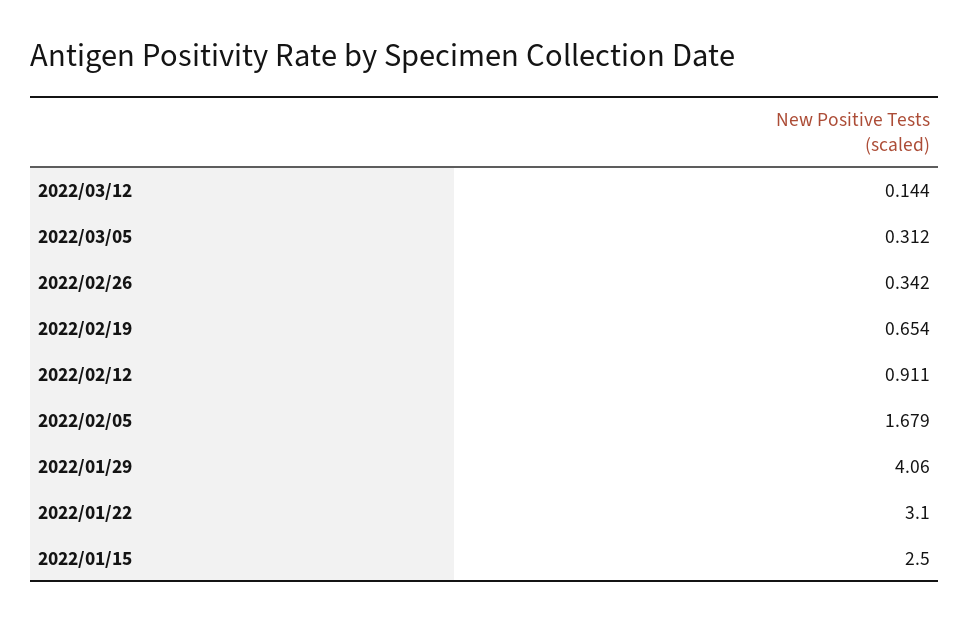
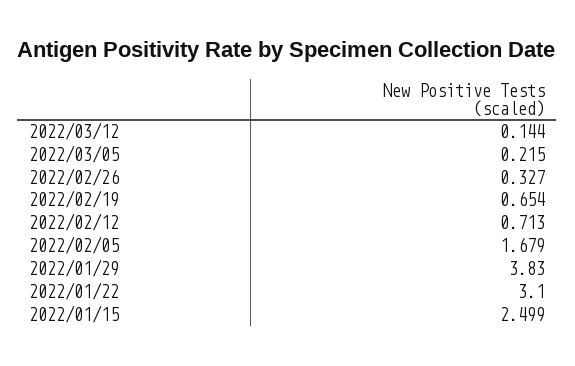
  {
    "2022/03/12": 0.144,
-   "2022/03/05": 0.312,
+   "2022/03/05": 0.215,
-   "2022/02/26": 0.342,
+   "2022/02/26": 0.327,
    "2022/02/19": 0.654,
-   "2022/02/12": 0.911,
+   "2022/02/12": 0.713,
    "2022/02/05": 1.679,
-   "2022/01/29": 4.06,
+   "2022/01/29": 3.83,
    "2022/01/22": 3.1,
-   "2022/01/15": 2.5
+   "2022/01/15": 2.499
  }

